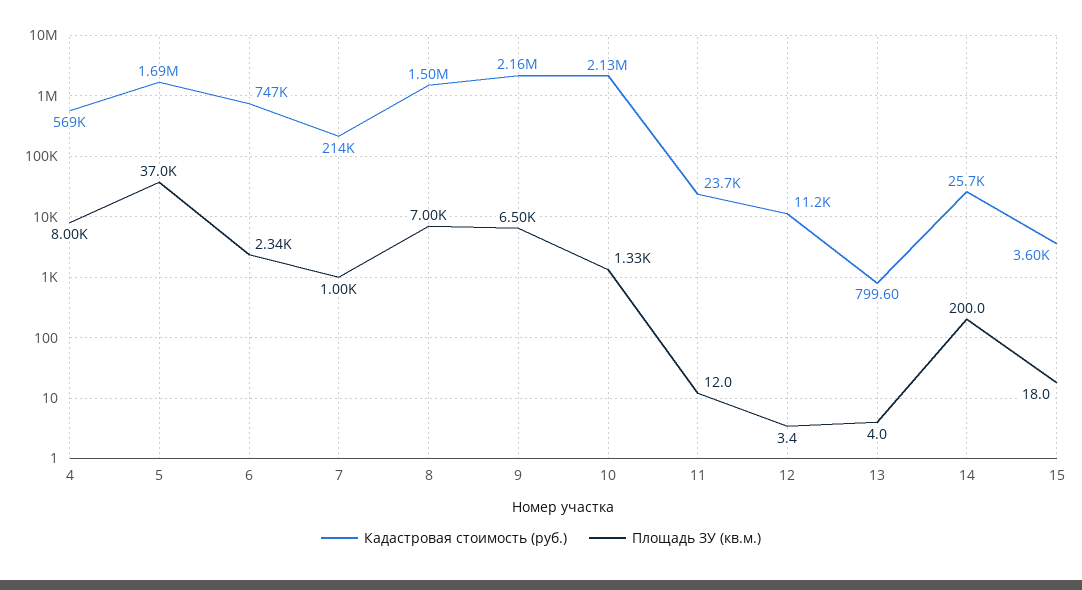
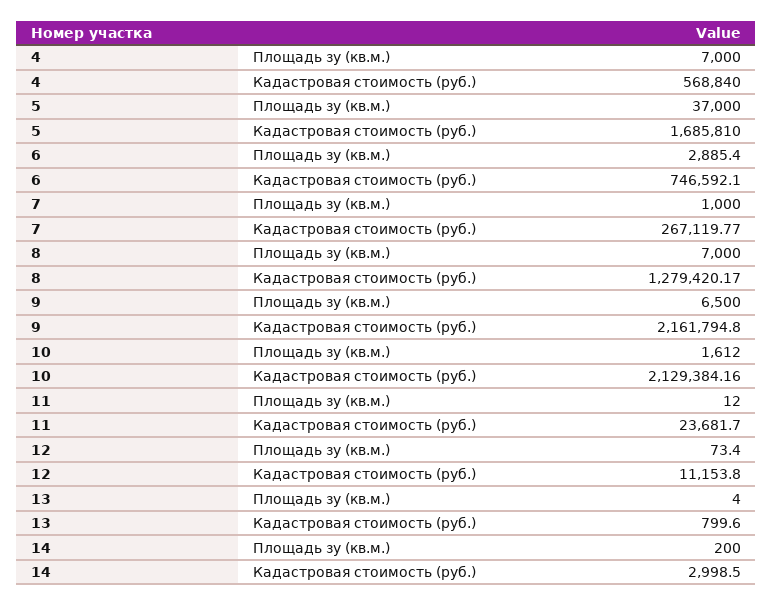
  {
    "Кадастровая стоимость (руб.)": {
      "4": 568840,
      "5": 1685810,
      "6": 746592.1,
-     "7": 214000,
+     "7": 267119.77,
-     "8": 1500000,
+     "8": 1279420.17,
      "9": 2161794.8,
      "10": 2129384.16,
      "11": 23681.7,
      "12": 11153.8,
      "13": 799.6,
-     "14": 25700,
+     "14": 2998.5
-     "15": 3600
    },
    "Площадь ЗУ (кв.м.)": {
-     "4": 8000,
+     "4": 7000,
      "5": 37000,
-     "6": 2340,
+     "6": 2885.4,
      "7": 1000,
      "8": 7000,
      "9": 6500,
-     "10": 1330,
+     "10": 1612,
      "11": 12,
-     "12": 3.4,
+     "12": 73.4,
      "13": 4,
-     "14": 200,
+     "14": 200
-     "15": 18
    }
  }

